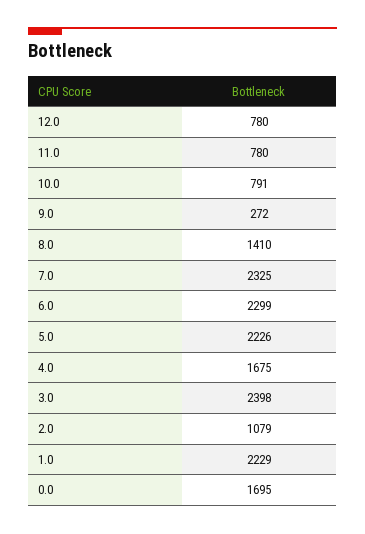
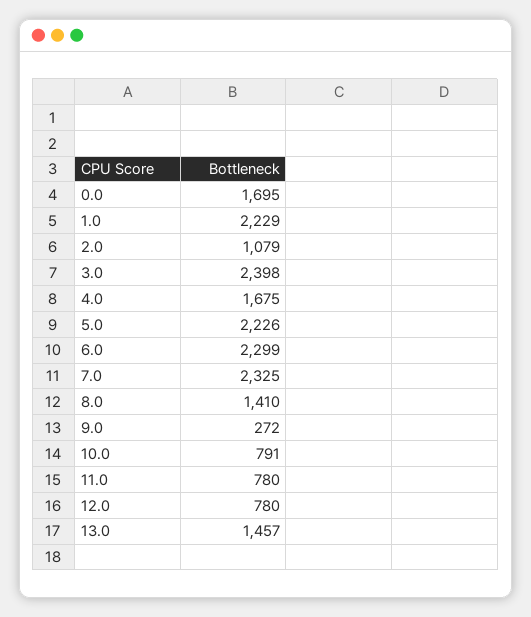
  {
    "12.0": 780,
    "11.0": 780,
    "10.0": 791,
    "9.0": 272,
    "8.0": 1410,
    "7.0": 2325,
    "6.0": 2299,
    "5.0": 2226,
    "4.0": 1675,
    "3.0": 2398,
    "2.0": 1079,
    "1.0": 2229,
-   "0.0": 1695
+   "0.0": 1695,
+   "13.0": 1457
  }

